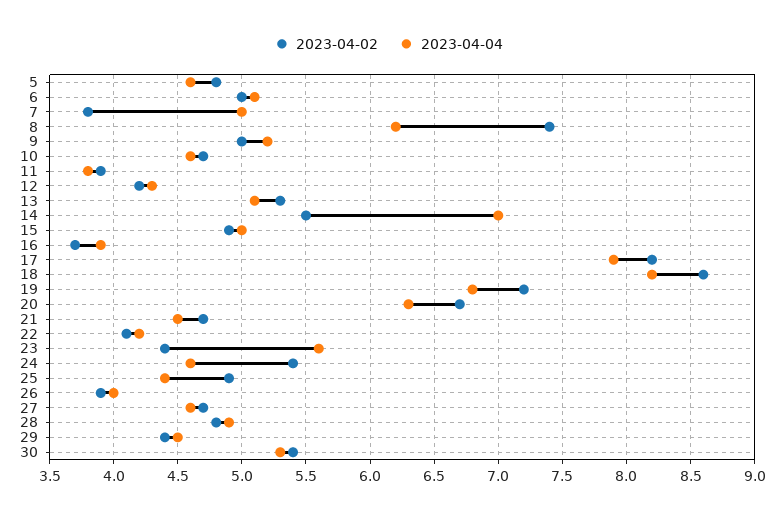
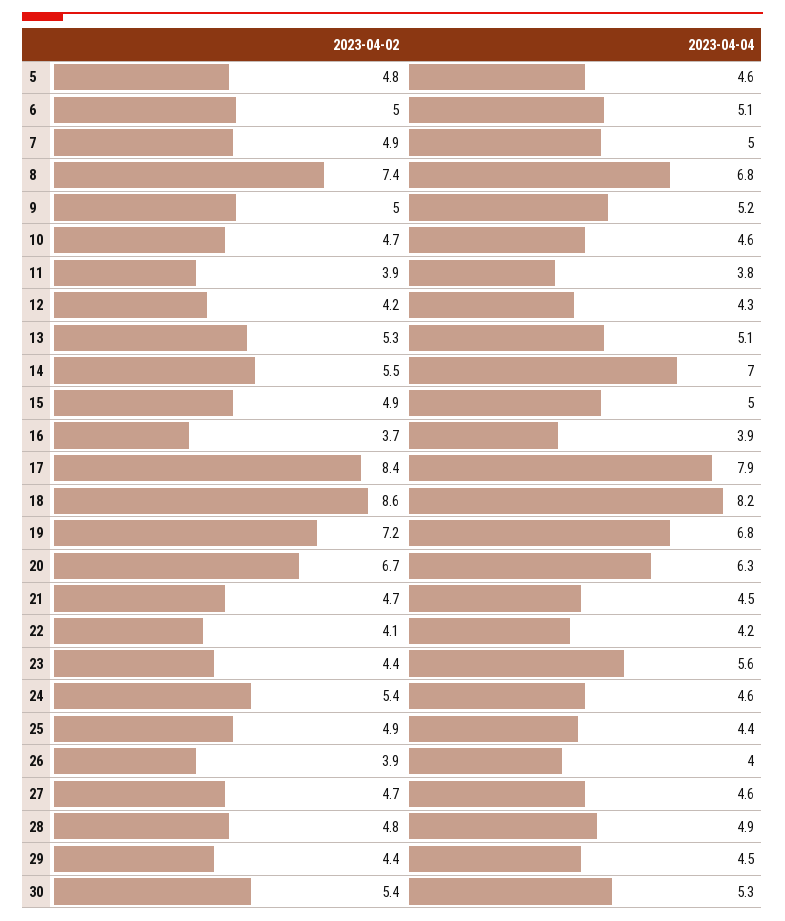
  {
    "2023-04-02": {
      "5": 4.8,
      "6": 5,
-     "7": 3.8,
+     "7": 4.9,
      "8": 7.4,
      "9": 5,
      "10": 4.7,
      "11": 3.9,
      "12": 4.2,
      "13": 5.3,
      "14": 5.5,
      "15": 4.9,
      "16": 3.7,
-     "17": 8.2,
+     "17": 8.4,
      "18": 8.6,
      "19": 7.2,
      "20": 6.7,
      "21": 4.7,
      "22": 4.1,
      "23": 4.4,
      "24": 5.4,
      "25": 4.9,
      "26": 3.9,
      "27": 4.7,
      "28": 4.8,
      "29": 4.4,
      "30": 5.4
    },
    "2023-04-04": {
      "5": 4.6,
      "6": 5.1,
      "7": 5,
-     "8": 6.2,
+     "8": 6.8,
      "9": 5.2,
      "10": 4.6,
      "11": 3.8,
      "12": 4.3,
      "13": 5.1,
      "14": 7,
      "15": 5,
      "16": 3.9,
      "17": 7.9,
      "18": 8.2,
      "19": 6.8,
      "20": 6.3,
      "21": 4.5,
      "22": 4.2,
      "23": 5.6,
      "24": 4.6,
      "25": 4.4,
      "26": 4,
      "27": 4.6,
      "28": 4.9,
      "29": 4.5,
      "30": 5.3
    }
  }

